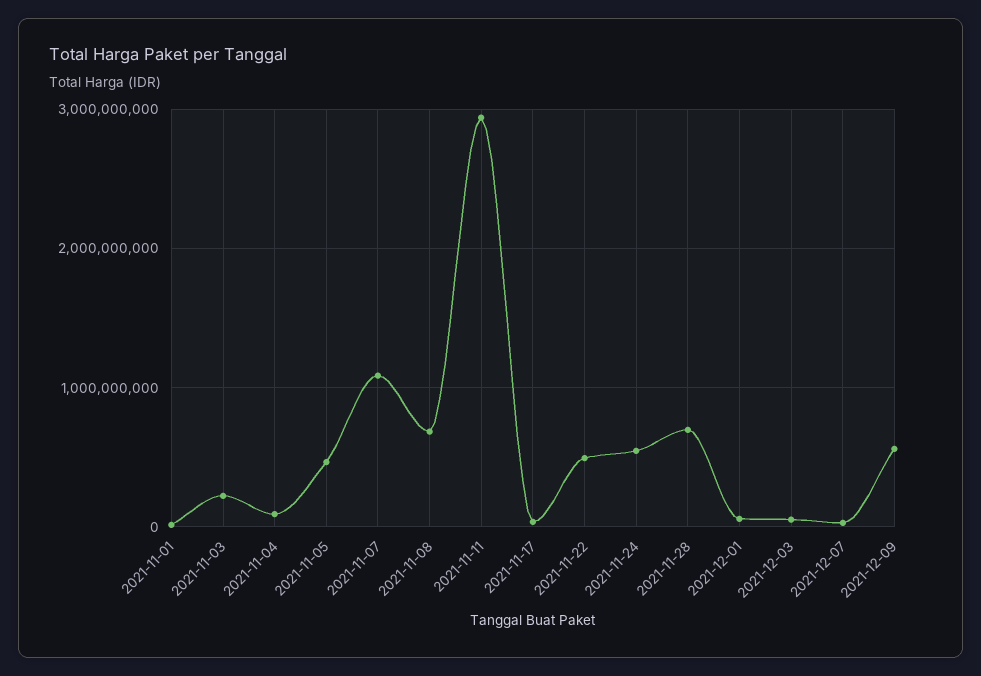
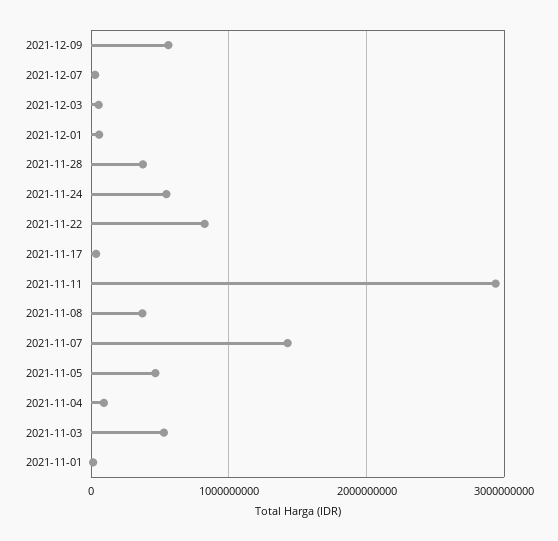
  {
    "2021-11-01": 0,
-   "2021-11-03": 200000000,
+   "2021-11-03": 500000000,
    "2021-11-04": 100000000,
    "2021-11-05": 500000000,
-   "2021-11-07": 1100000000,
+   "2021-11-07": 1400000000,
-   "2021-11-08": 700000000,
+   "2021-11-08": 400000000,
    "2021-11-11": 2900000000,
    "2021-11-17": 0,
-   "2021-11-22": 500000000,
+   "2021-11-22": 800000000,
    "2021-11-24": 500000000,
-   "2021-11-28": 700000000,
+   "2021-11-28": 400000000,
    "2021-12-01": 100000000,
    "2021-12-03": 100000000,
    "2021-12-07": 0,
    "2021-12-09": 600000000
  }

